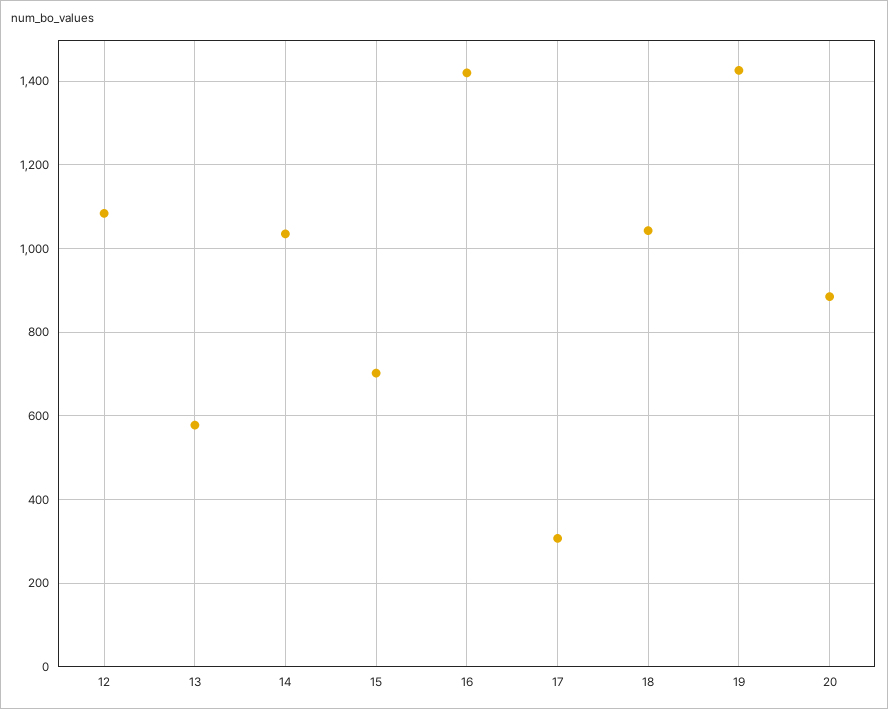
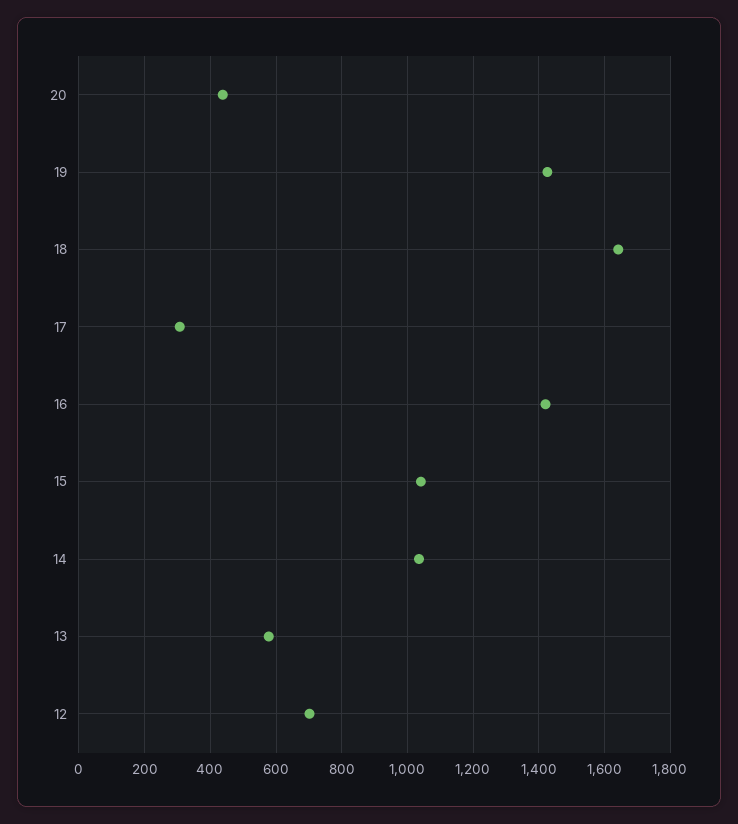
  {
-   "12": 1080,
+   "12": 700,
    "13": 580,
    "14": 1040,
-   "15": 700,
+   "15": 1040,
    "16": 1420,
    "17": 300,
-   "18": 1040,
+   "18": 1640,
    "19": 1420,
-   "20": 880
+   "20": 440
  }

